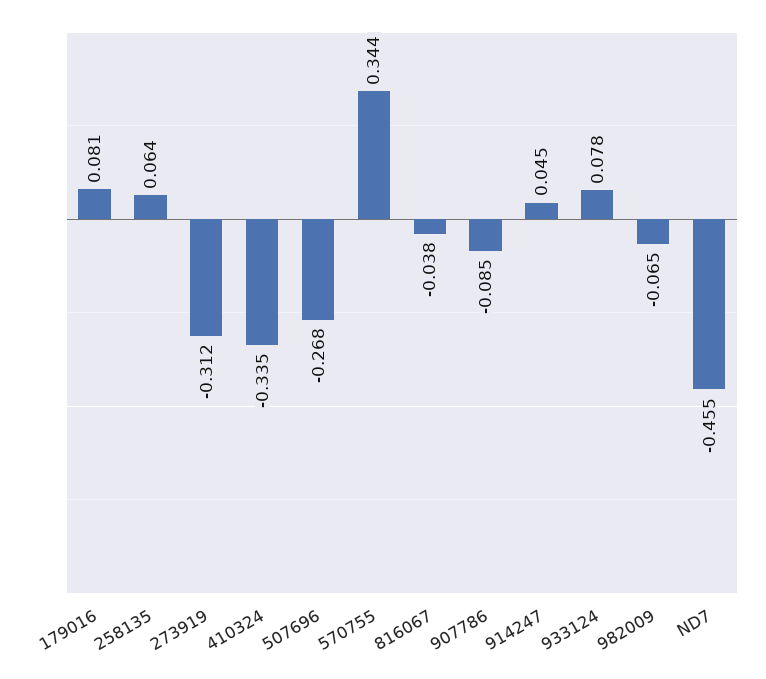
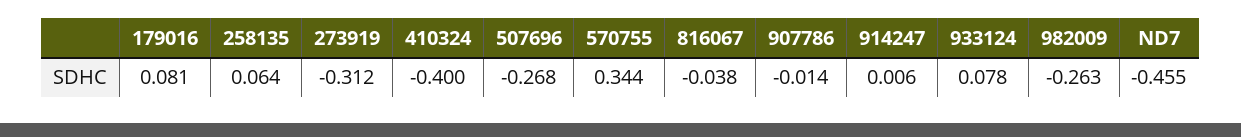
  {
    "179016": 0.081,
    "258135": 0.064,
    "273919": -0.312,
-   "410324": -0.335,
+   "410324": -0.4,
    "507696": -0.268,
    "570755": 0.344,
    "816067": -0.038,
-   "907786": -0.085,
+   "907786": -0.014,
-   "914247": 0.045,
+   "914247": 0.006,
    "933124": 0.078,
-   "982009": -0.065,
+   "982009": -0.263,
    "ND7": -0.455
  }

